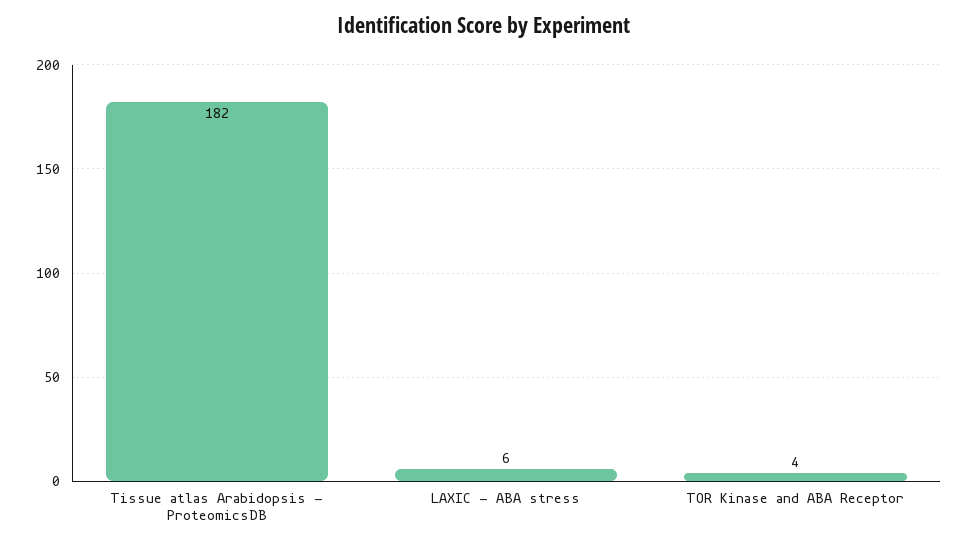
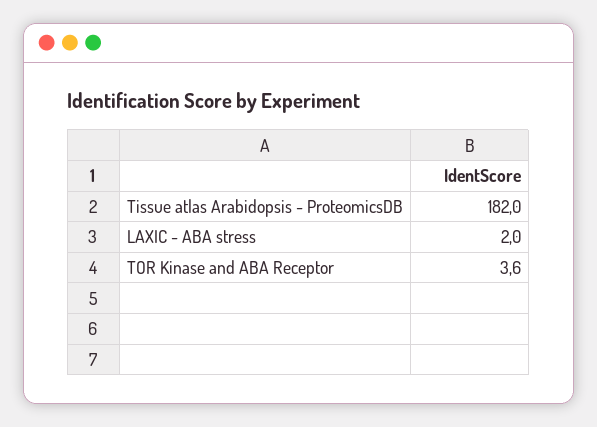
  {
    "Tissue atlas Arabidopsis - ProteomicsDB": 182,
-   "LAXIC - ABA stress": 6,
+   "LAXIC - ABA stress": 2,
    "TOR Kinase and ABA Receptor": 3.6
  }

